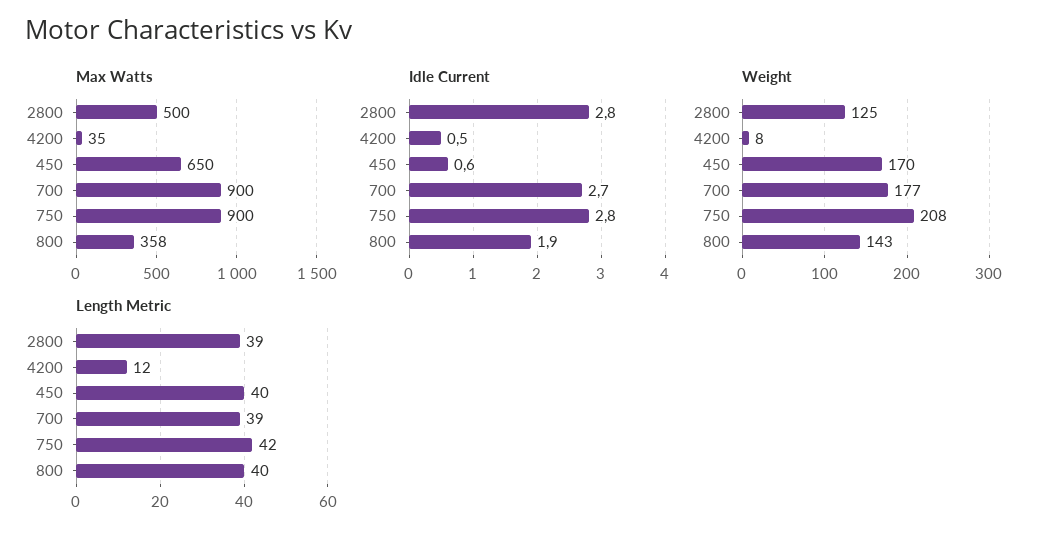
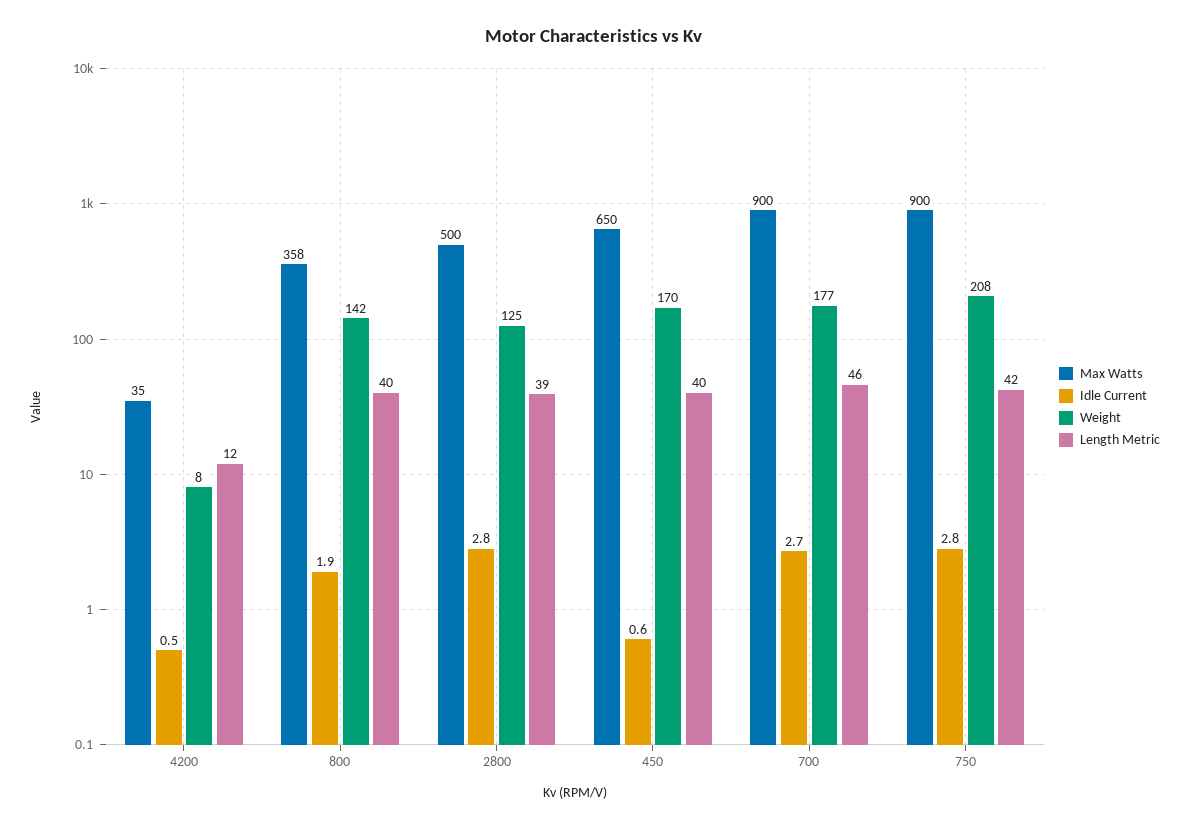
  {
    "Max Watts": {
      "2800": 500,
      "4200": 35,
      "450": 650,
      "700": 900,
      "750": 900,
      "800": 358
    },
    "Idle Current": {
      "2800": 2.8,
      "4200": 0.5,
      "450": 0.6,
      "700": 2.7,
      "750": 2.8,
      "800": 1.9
    },
    "Weight": {
      "2800": 125,
      "4200": 8,
      "450": 170,
      "700": 177,
      "750": 208,
-     "800": 143
+     "800": 142
    },
    "Length Metric": {
      "2800": 39,
      "4200": 12,
      "450": 40,
-     "700": 39,
+     "700": 46,
      "750": 42,
      "800": 40
    }
  }

